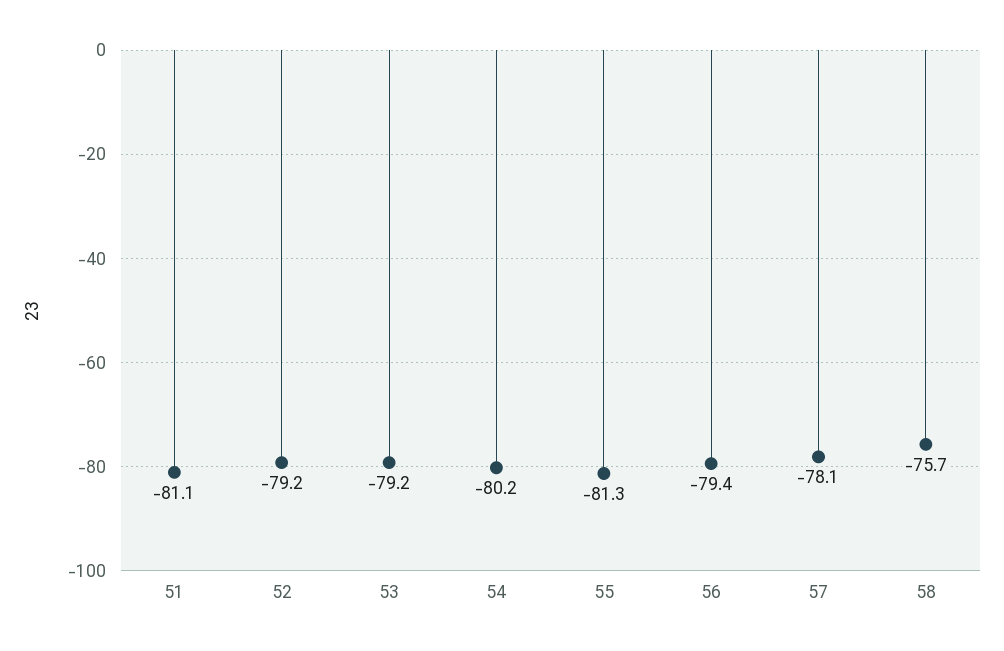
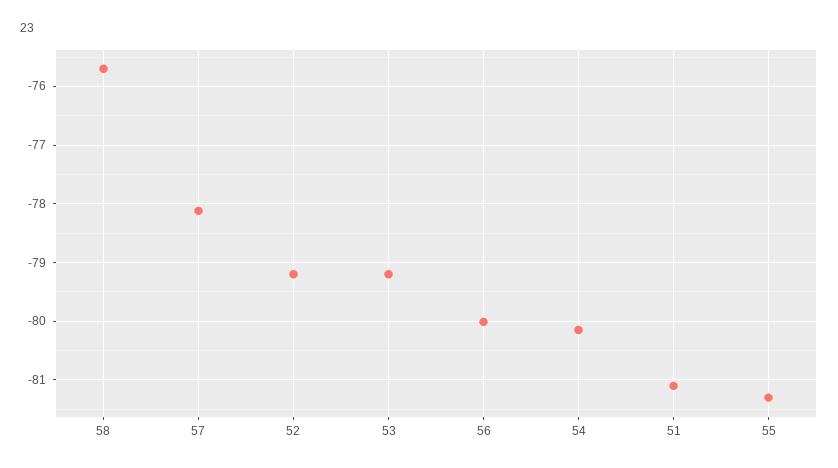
  {
    "51": -81.1,
    "52": -79.2,
    "53": -79.2,
    "54": -80.2,
    "55": -81.3,
-   "56": -79.4,
+   "56": -80,
    "57": -78.1,
    "58": -75.7
  }

